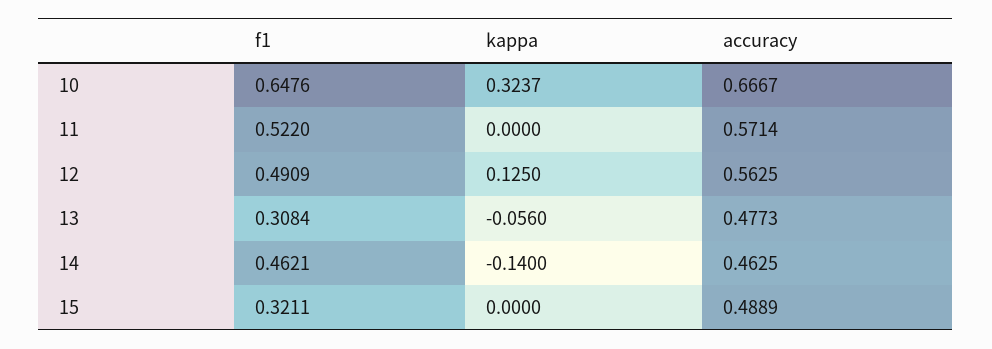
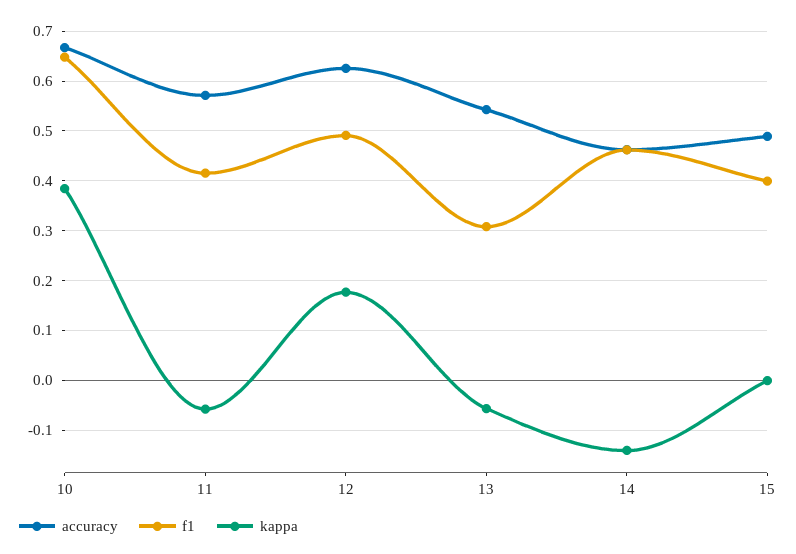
  {
    "f1": {
      "10": 0.6476,
-     "11": 0.522,
+     "11": 0.42,
      "12": 0.4909,
      "13": 0.3084,
      "14": 0.4621,
-     "15": 0.3211
+     "15": 0.4
    },
    "kappa": {
-     "10": 0.3237,
+     "10": 0.38,
-     "11": 0,
+     "11": -0.06,
-     "12": 0.125,
+     "12": 0.18,
      "13": -0.056,
      "14": -0.14,
      "15": 0
    },
    "accuracy": {
      "10": 0.6667,
      "11": 0.5714,
-     "12": 0.5625,
+     "12": 0.62,
-     "13": 0.4773,
+     "13": 0.54,
      "14": 0.4625,
      "15": 0.4889
    }
  }

